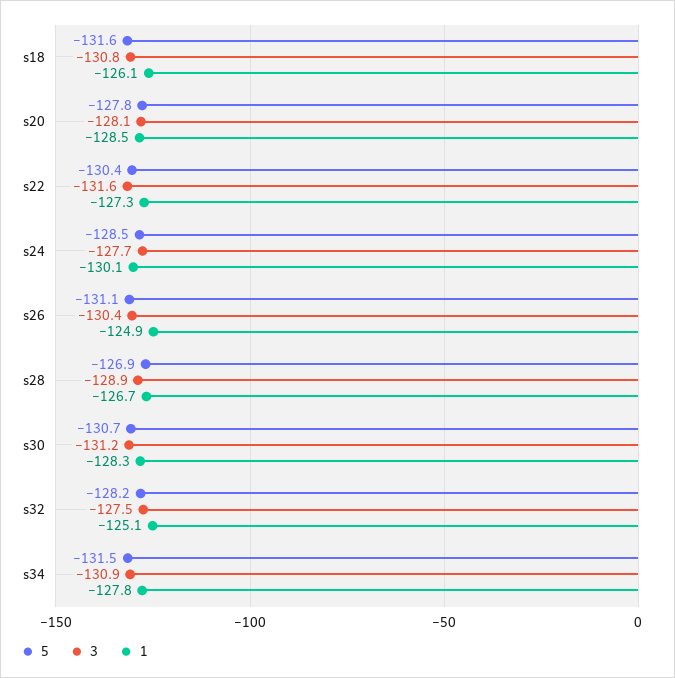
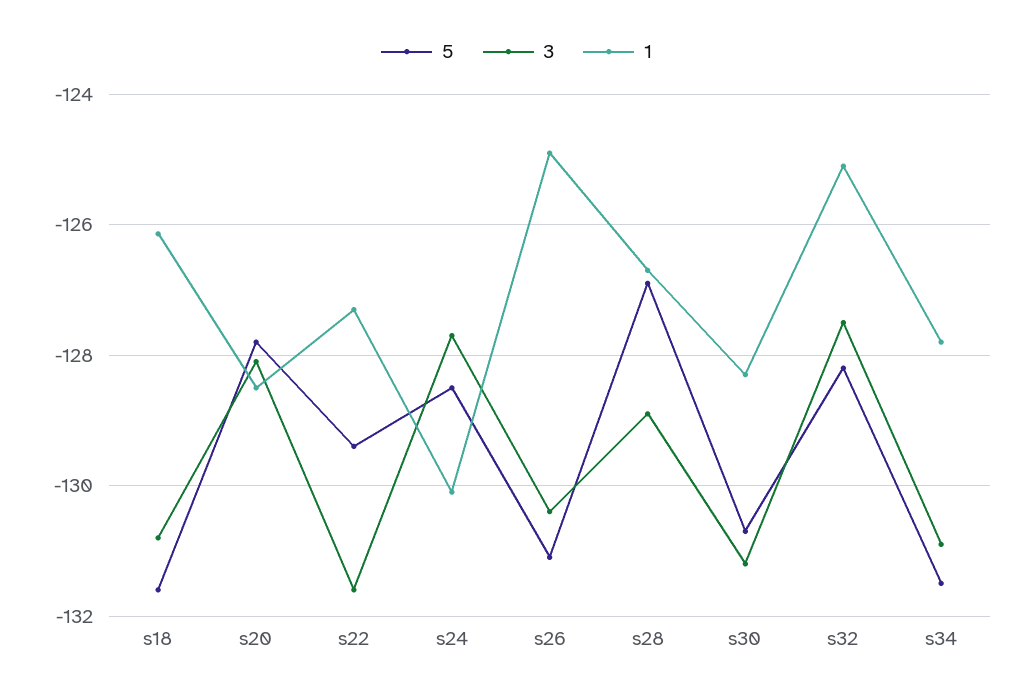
  {
    "5": {
      "s18": -131.6,
      "s20": -127.8,
-     "s22": -130.4,
+     "s22": -129.4,
      "s24": -128.5,
      "s26": -131.1,
      "s28": -126.9,
      "s30": -130.7,
      "s32": -128.2,
      "s34": -131.5
    },
    "3": {
      "s18": -130.8,
      "s20": -128.1,
      "s22": -131.6,
      "s24": -127.7,
      "s26": -130.4,
      "s28": -128.9,
      "s30": -131.2,
      "s32": -127.5,
      "s34": -130.9
    },
    "1": {
      "s18": -126.1,
      "s20": -128.5,
      "s22": -127.3,
      "s24": -130.1,
      "s26": -124.9,
      "s28": -126.7,
      "s30": -128.3,
      "s32": -125.1,
      "s34": -127.8
    }
  }

